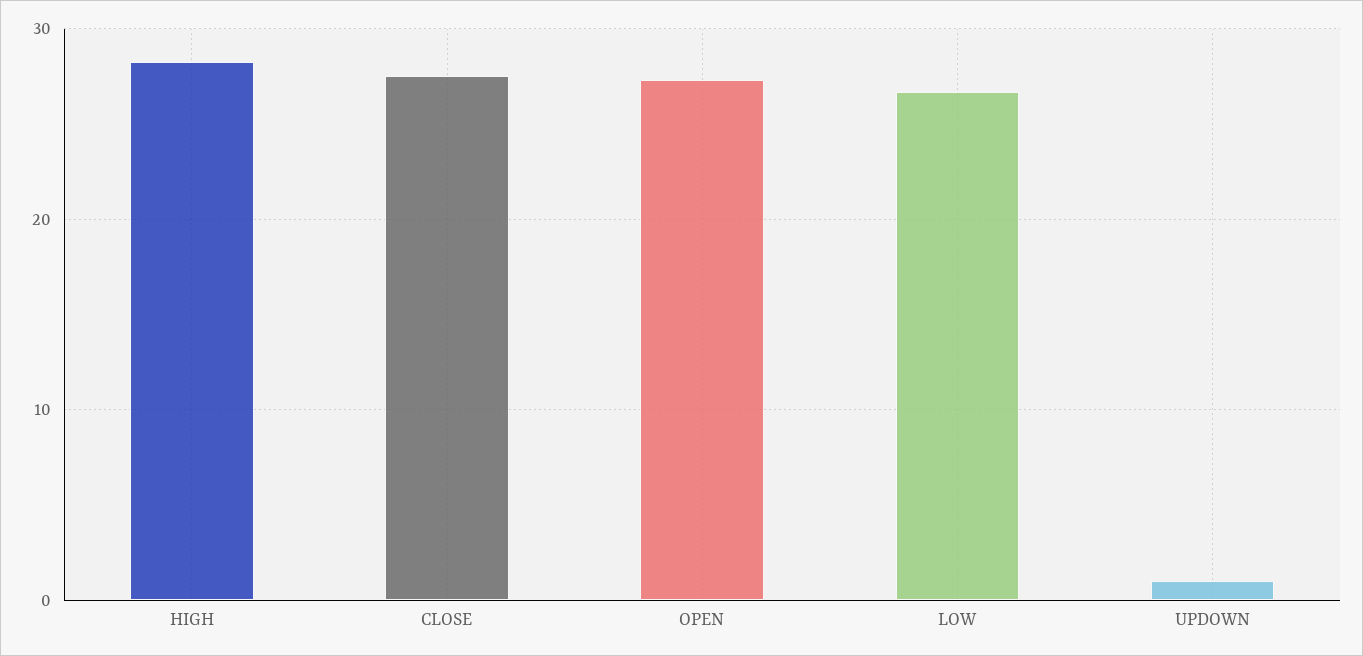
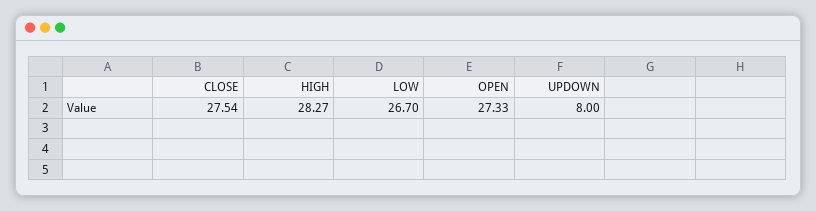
  {
    "HIGH": 28.27,
    "CLOSE": 27.54,
    "OPEN": 27.33,
    "LOW": 26.7,
-   "UPDOWN": 1
+   "UPDOWN": 8
  }

